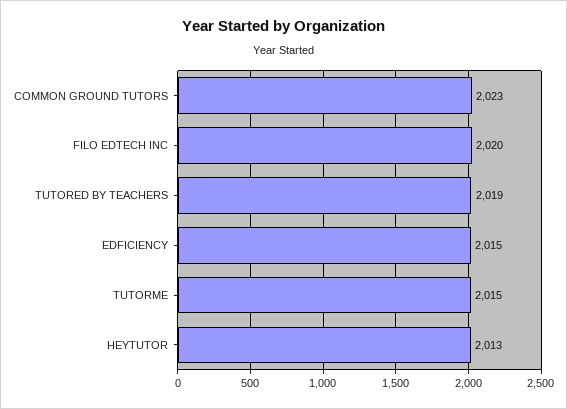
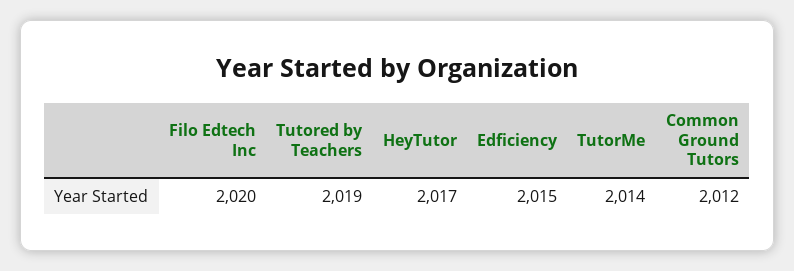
  {
-   "COMMON GROUND TUTORS": 2023,
+   "COMMON GROUND TUTORS": 2012,
    "FILO EDTECH INC": 2020,
    "TUTORED BY TEACHERS": 2019,
    "EDFICIENCY": 2015,
-   "TUTORME": 2015,
+   "TUTORME": 2014,
-   "HEYTUTOR": 2013
+   "HEYTUTOR": 2017
  }

